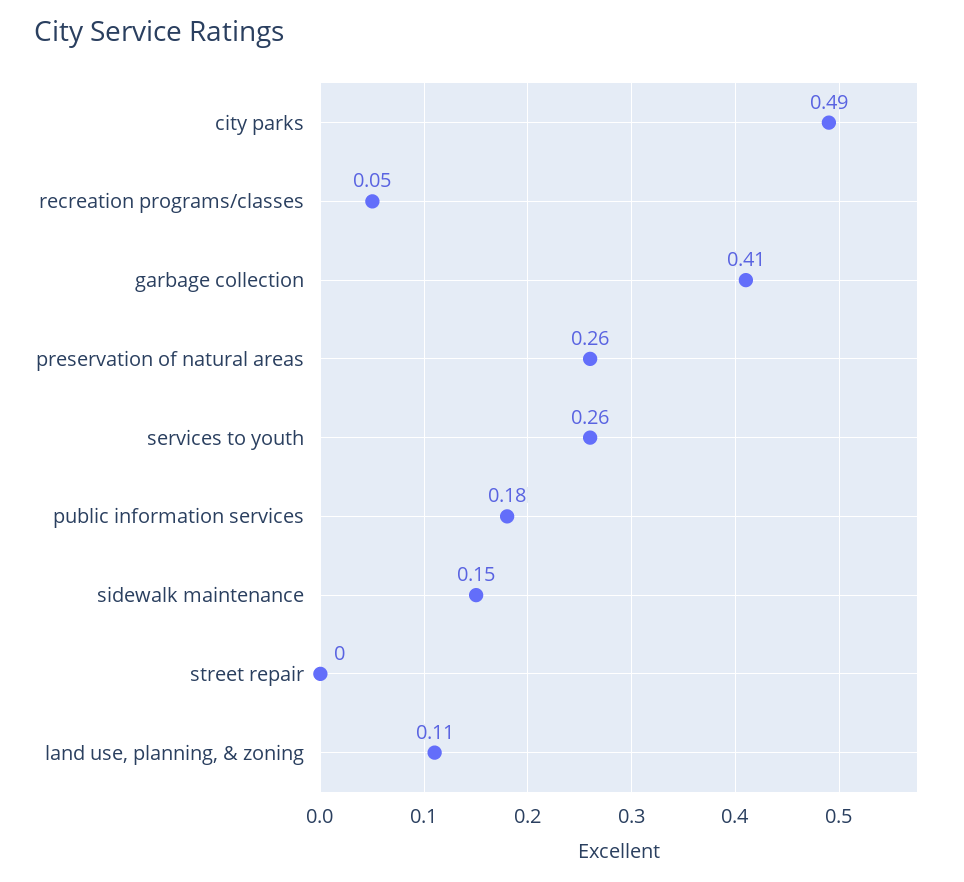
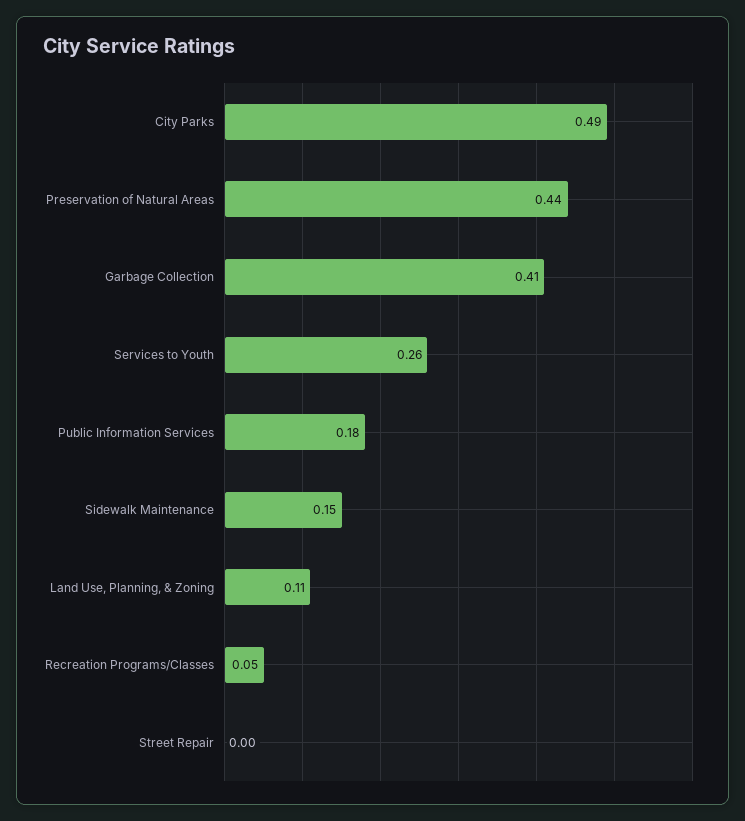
  {
    "city parks": 0.49,
    "recreation programs/classes": 0.05,
    "garbage collection": 0.41,
-   "preservation of natural areas": 0.26,
+   "preservation of natural areas": 0.44,
    "services to youth": 0.26,
    "public information services": 0.18,
    "sidewalk maintenance": 0.15,
    "street repair": 0,
    "land use, planning, & zoning": 0.11
  }

